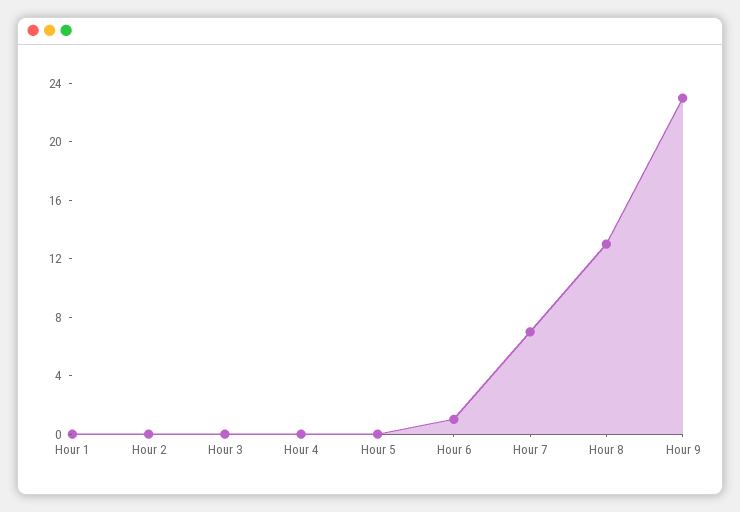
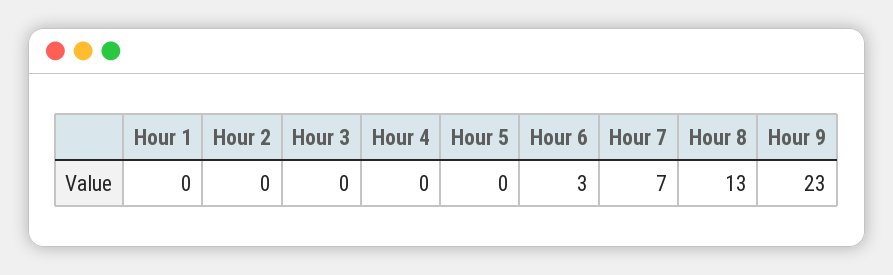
  {
    "Hour 1": 0,
    "Hour 2": 0,
    "Hour 3": 0,
    "Hour 4": 0,
    "Hour 5": 0,
-   "Hour 6": 1,
+   "Hour 6": 3,
    "Hour 7": 7,
    "Hour 8": 13,
    "Hour 9": 23
  }

